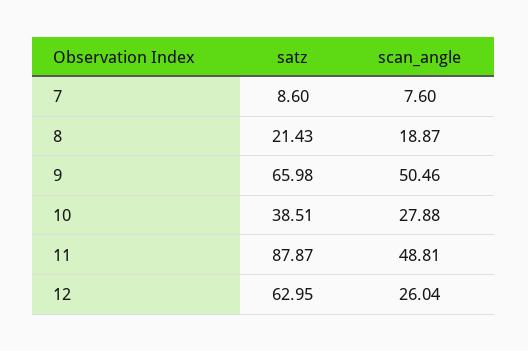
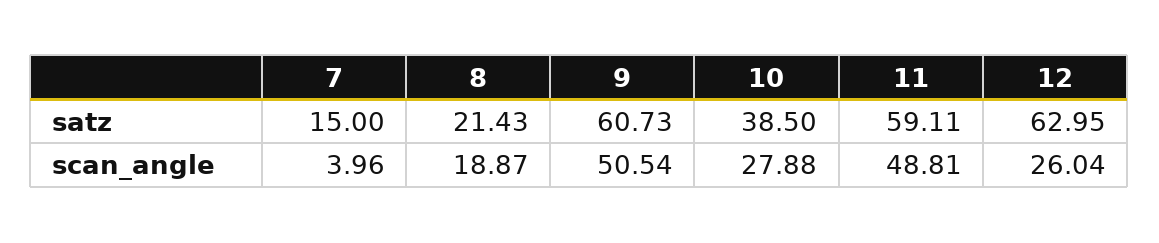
  {
    "satz": {
-     "7": 8.6,
+     "7": 15,
      "8": 21.43,
-     "9": 65.98,
+     "9": 60.73,
-     "10": 38.51,
+     "10": 38.5,
-     "11": 87.87,
+     "11": 59.11,
      "12": 62.95
    },
    "scan_angle": {
-     "7": 7.6,
+     "7": 3.96,
      "8": 18.87,
-     "9": 50.46,
+     "9": 50.54,
      "10": 27.88,
      "11": 48.81,
      "12": 26.04
    }
  }

